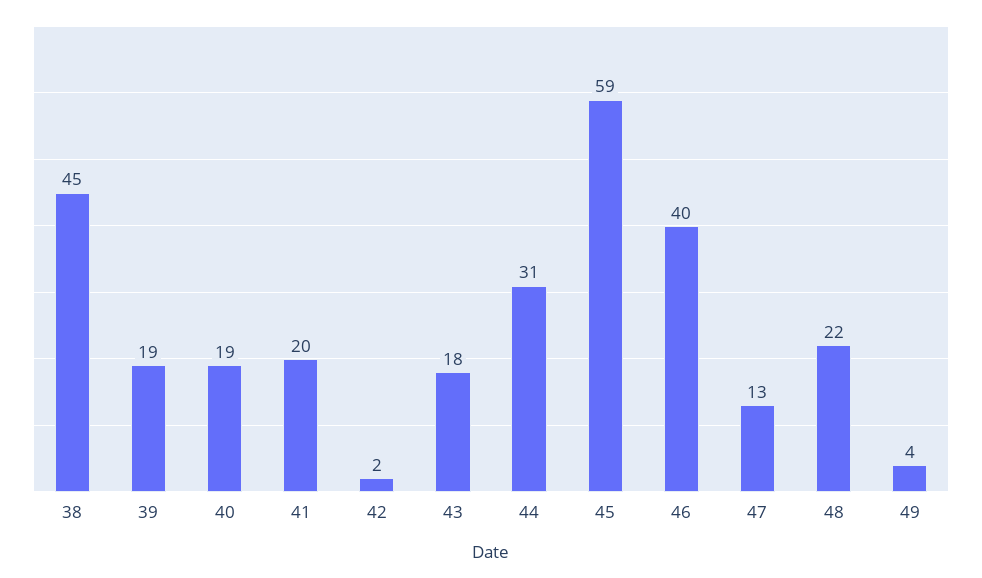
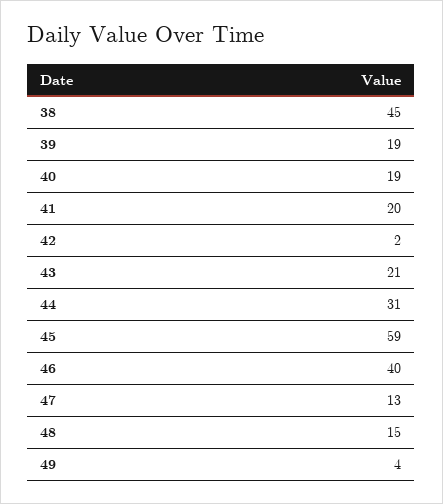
  {
    "38": 45,
    "39": 19,
    "40": 19,
    "41": 20,
    "42": 2,
-   "43": 18,
+   "43": 21,
    "44": 31,
    "45": 59,
    "46": 40,
    "47": 13,
-   "48": 22,
+   "48": 15,
    "49": 4
  }

